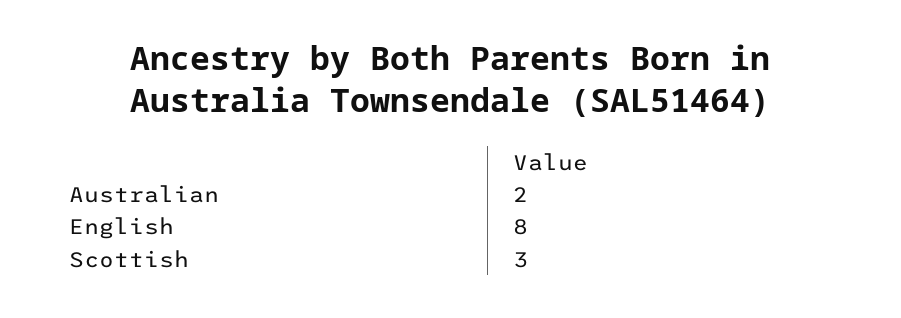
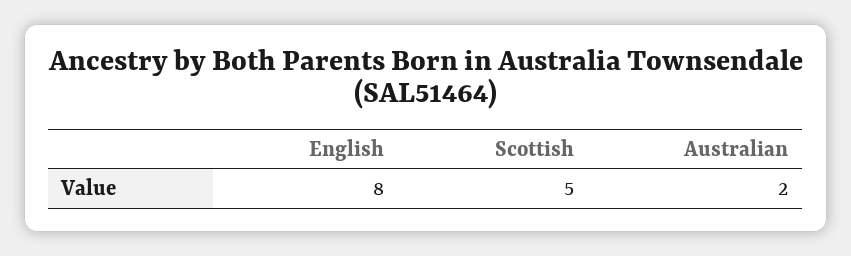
  {
    "Australian": 2,
    "English": 8,
-   "Scottish": 3
+   "Scottish": 5
  }

